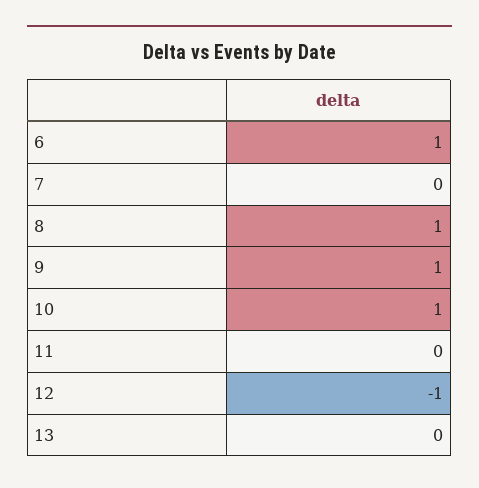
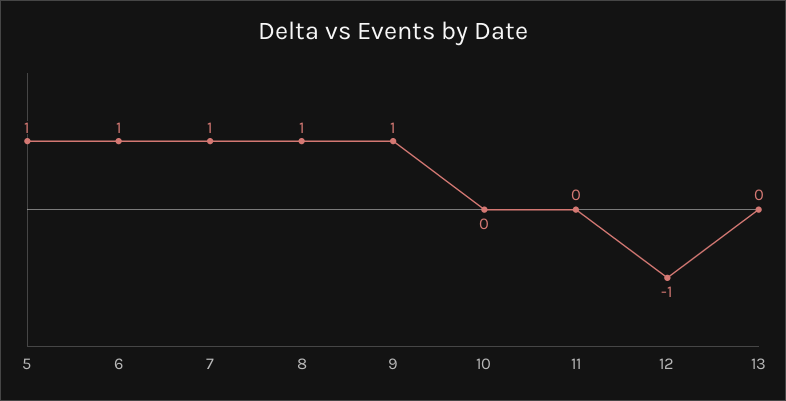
  {
    "6": 1,
-   "7": 0,
+   "7": 1,
    "8": 1,
    "9": 1,
-   "10": 1,
+   "10": 0,
    "11": 0,
    "12": -1,
-   "13": 0
+   "13": 0,
+   "5": 1
  }

